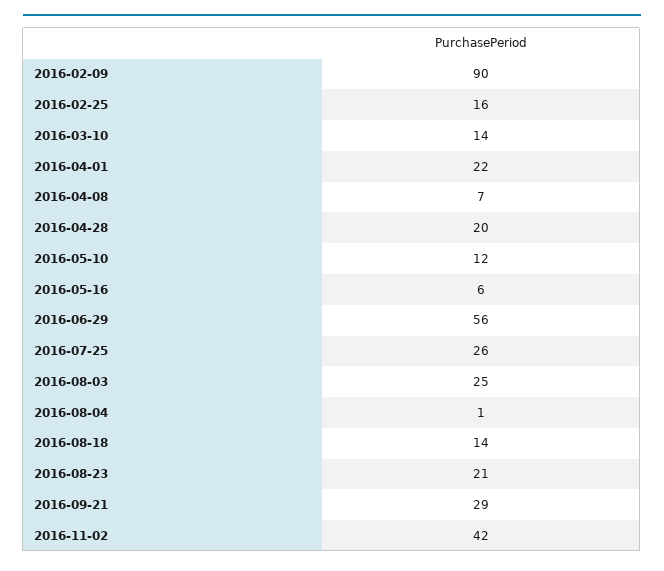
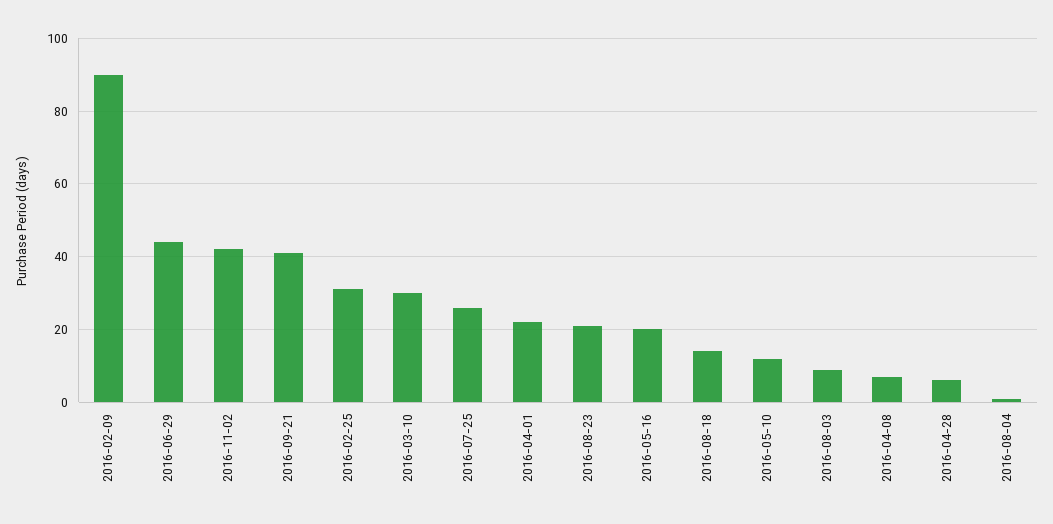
  {
    "2016-02-09": 90,
-   "2016-02-25": 16,
+   "2016-02-25": 30,
-   "2016-03-10": 14,
+   "2016-03-10": 30,
    "2016-04-01": 22,
    "2016-04-08": 7,
-   "2016-04-28": 20,
+   "2016-04-28": 5,
    "2016-05-10": 12,
-   "2016-05-16": 6,
+   "2016-05-16": 20,
-   "2016-06-29": 56,
+   "2016-06-29": 45,
    "2016-07-25": 26,
-   "2016-08-03": 25,
+   "2016-08-03": 10,
    "2016-08-04": 1,
    "2016-08-18": 14,
    "2016-08-23": 21,
-   "2016-09-21": 29,
+   "2016-09-21": 40,
    "2016-11-02": 42
  }

